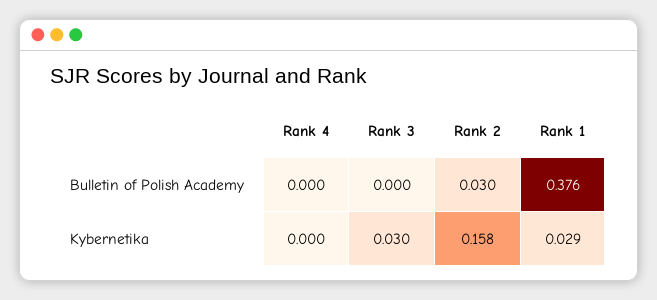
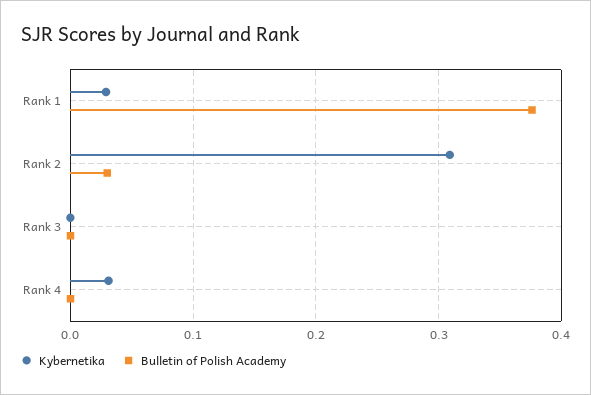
  {
    "Bulletin of Polish Academy": {
      "Rank 4": 0,
      "Rank 3": 0,
      "Rank 2": 0.03,
      "Rank 1": 0.376
    },
    "Kybernetika": {
-     "Rank 4": 0,
+     "Rank 4": 0.03,
-     "Rank 3": 0.03,
+     "Rank 3": 0,
-     "Rank 2": 0.158,
+     "Rank 2": 0.31,
      "Rank 1": 0.029
    }
  }

